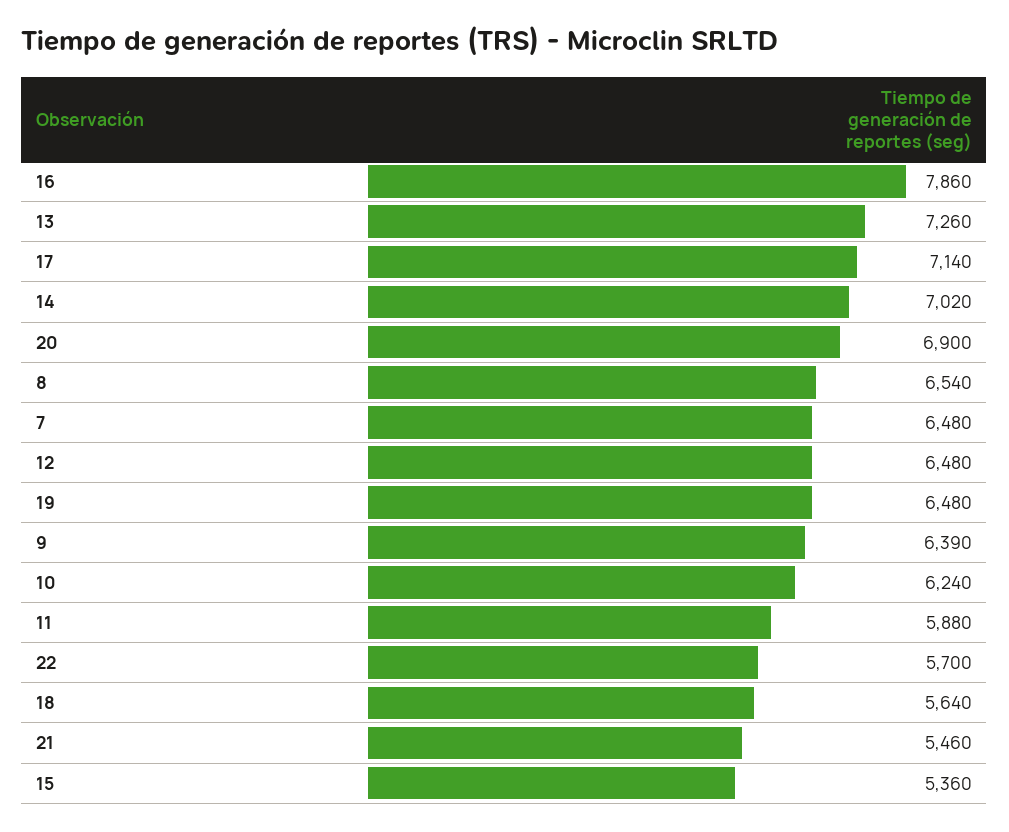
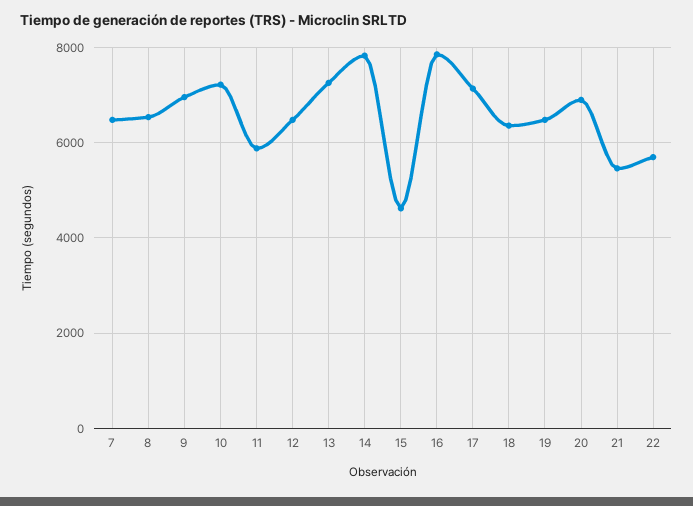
  {
    "16": 7860,
    "13": 7260,
    "17": 7140,
-   "14": 7020,
+   "14": 7800,
    "20": 6900,
    "8": 6540,
    "7": 6480,
    "12": 6480,
    "19": 6480,
-   "9": 6390,
+   "9": 7000,
-   "10": 6240,
+   "10": 7200,
    "11": 5880,
    "22": 5700,
-   "18": 5640,
+   "18": 6400,
    "21": 5460,
-   "15": 5360
+   "15": 4600
  }

